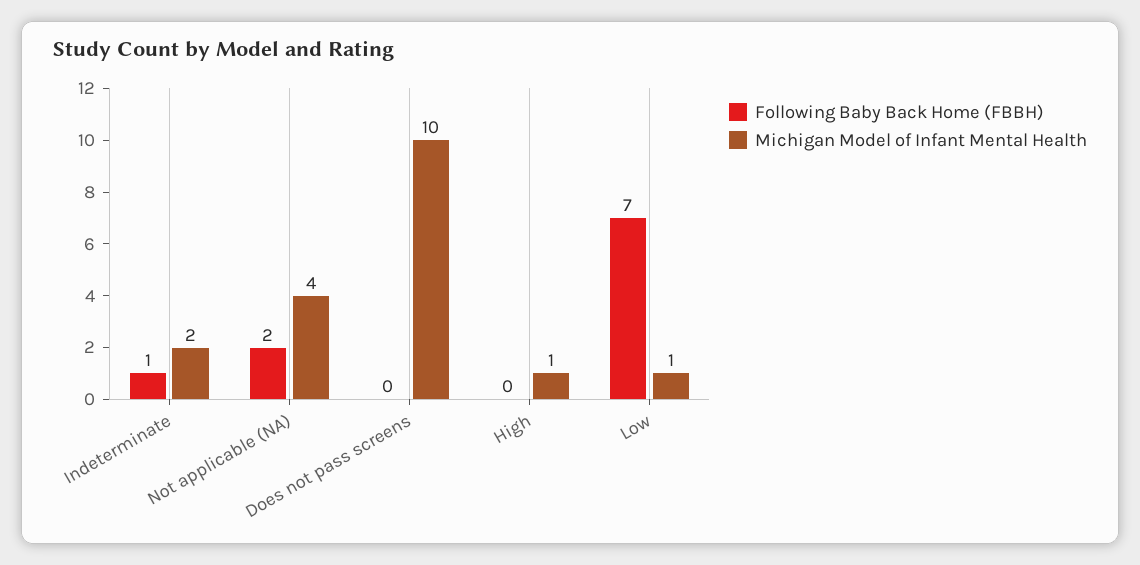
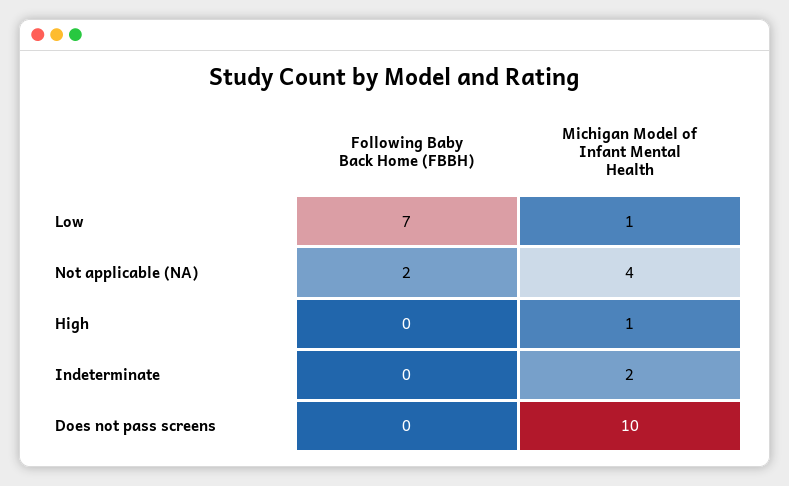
  {
    "Following Baby Back Home (FBBH)": {
-     "Indeterminate": 1,
+     "Indeterminate": 0,
      "Not applicable (NA)": 2,
      "Does not pass screens": 0,
      "High": 0,
      "Low": 7
    },
    "Michigan Model of Infant Mental Health": {
      "Indeterminate": 2,
      "Not applicable (NA)": 4,
      "Does not pass screens": 10,
      "High": 1,
      "Low": 1
    }
  }

